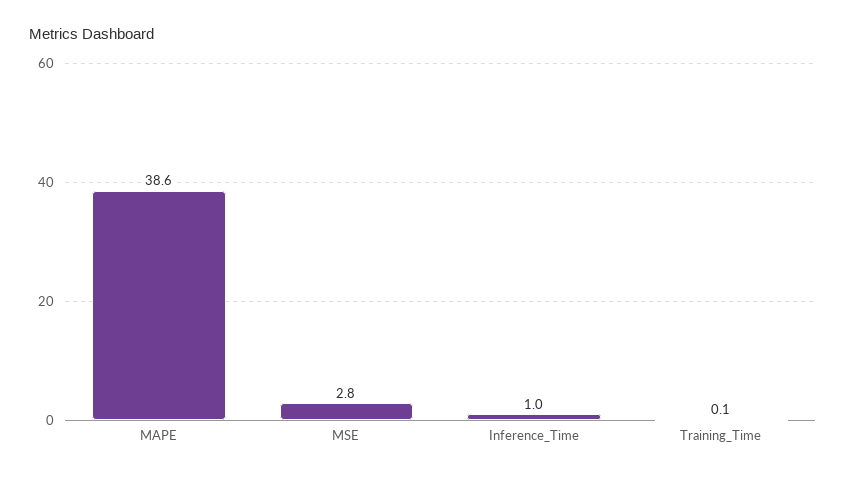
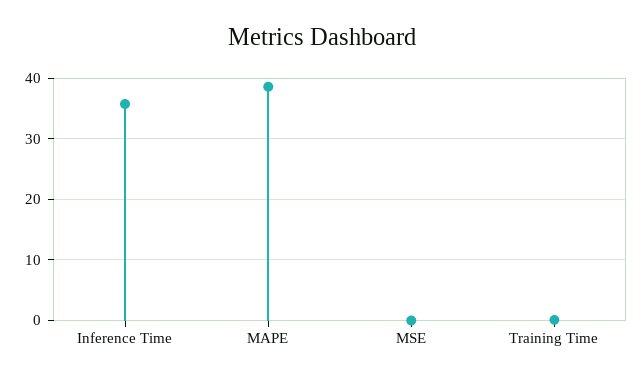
  {
    "MAPE": 38.6,
-   "MSE": 2.8,
+   "MSE": 0,
-   "Inference_Time": 1,
+   "Inference_Time": 36,
    "Training_Time": 0.1
  }

